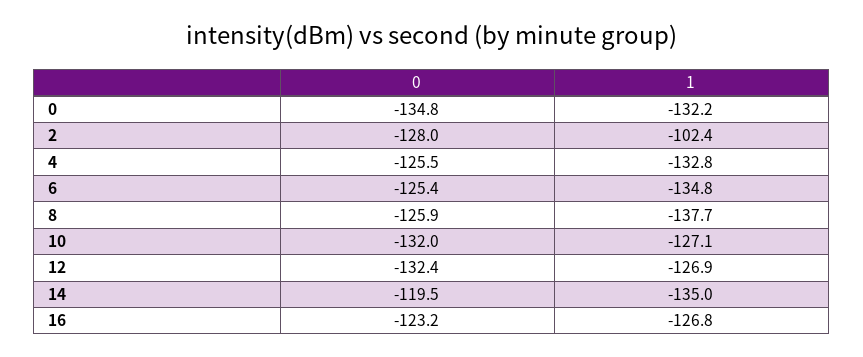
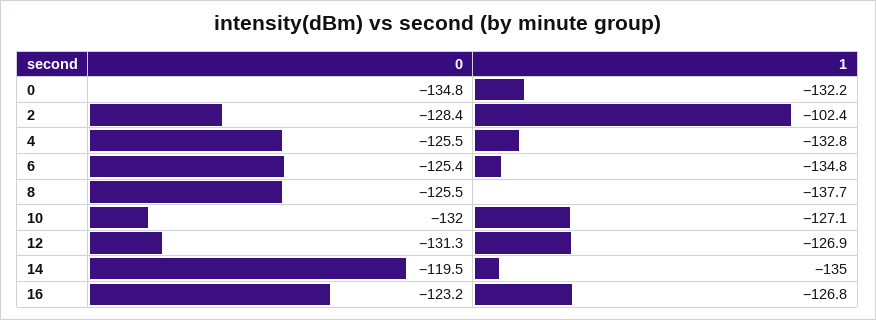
  {
    "0": {
      "0": -134.8,
-     "2": -128,
+     "2": -128.4,
      "4": -125.5,
      "6": -125.4,
-     "8": -125.9,
+     "8": -125.5,
      "10": -132,
-     "12": -132.4,
+     "12": -131.3,
      "14": -119.5,
      "16": -123.2
    },
    "1": {
      "0": -132.2,
      "2": -102.4,
      "4": -132.8,
      "6": -134.8,
      "8": -137.7,
      "10": -127.1,
      "12": -126.9,
      "14": -135,
      "16": -126.8
    }
  }

